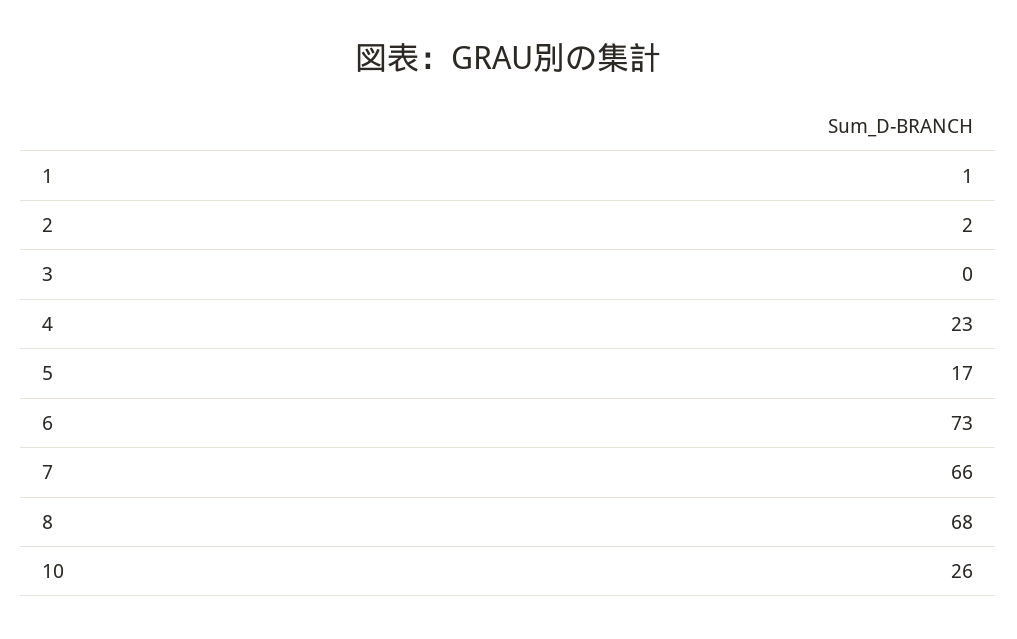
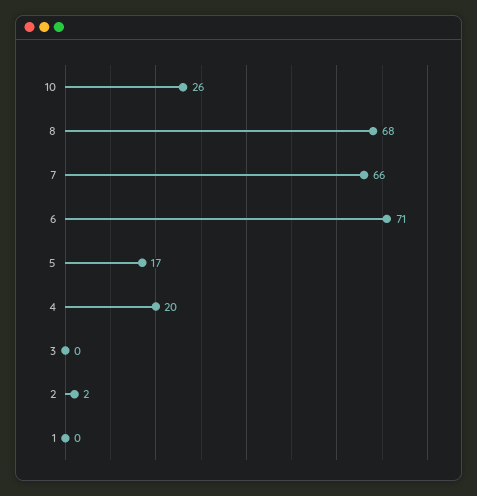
  {
-   "1": 1,
+   "1": 0,
    "2": 2,
    "3": 0,
-   "4": 23,
+   "4": 20,
    "5": 17,
-   "6": 73,
+   "6": 71,
    "7": 66,
    "8": 68,
    "10": 26
  }

